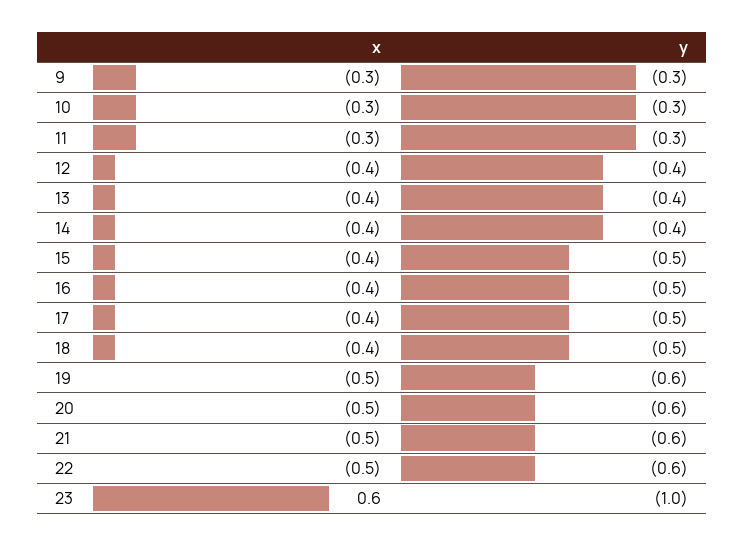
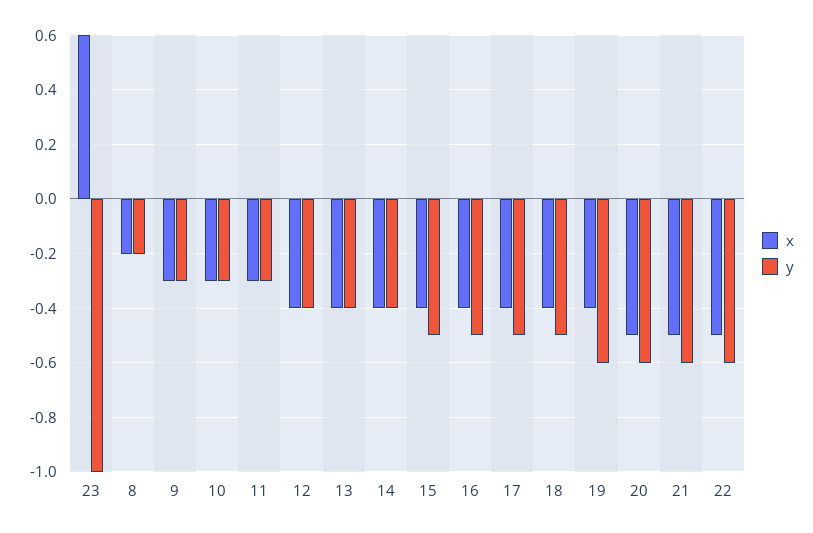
  {
    "x": {
      "9": -0.3,
      "10": -0.3,
      "11": -0.3,
      "12": -0.4,
      "13": -0.4,
      "14": -0.4,
      "15": -0.4,
      "16": -0.4,
      "17": -0.4,
      "18": -0.4,
-     "19": -0.5,
+     "19": -0.4,
      "20": -0.5,
      "21": -0.5,
      "22": -0.5,
-     "23": 0.6
+     "23": 0.6,
+     "8": -0.2
    },
    "y": {
      "9": -0.3,
      "10": -0.3,
      "11": -0.3,
      "12": -0.4,
      "13": -0.4,
      "14": -0.4,
      "15": -0.5,
      "16": -0.5,
      "17": -0.5,
      "18": -0.5,
      "19": -0.6,
      "20": -0.6,
      "21": -0.6,
      "22": -0.6,
-     "23": -1
+     "23": -1,
+     "8": -0.2
    }
  }

